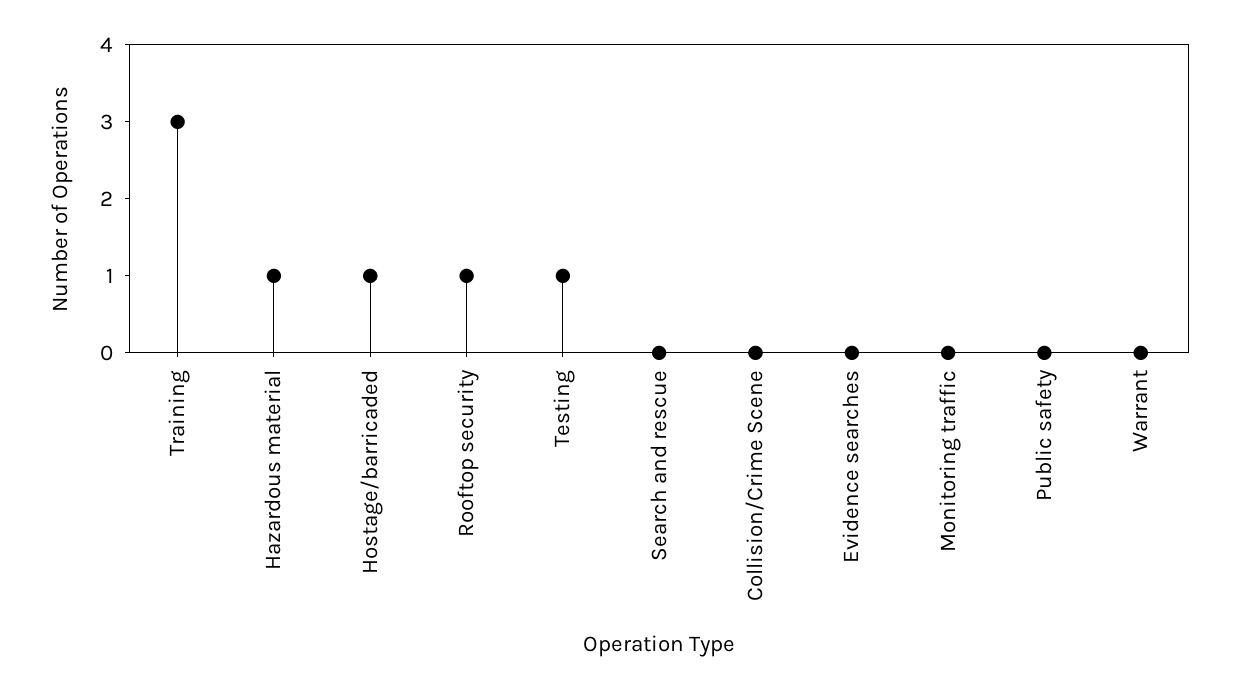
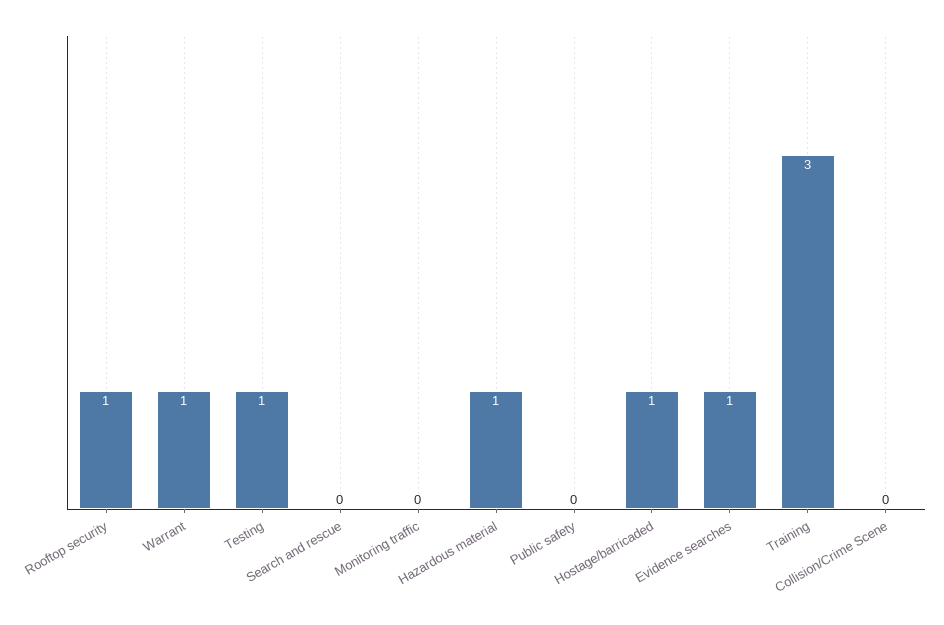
  {
    "Training": 3,
    "Hazardous material": 1,
    "Hostage/barricaded": 1,
    "Rooftop security": 1,
    "Testing": 1,
    "Search and rescue": 0,
    "Collision/Crime Scene": 0,
-   "Evidence searches": 0,
+   "Evidence searches": 1,
    "Monitoring traffic": 0,
    "Public safety": 0,
-   "Warrant": 0
+   "Warrant": 1
  }

